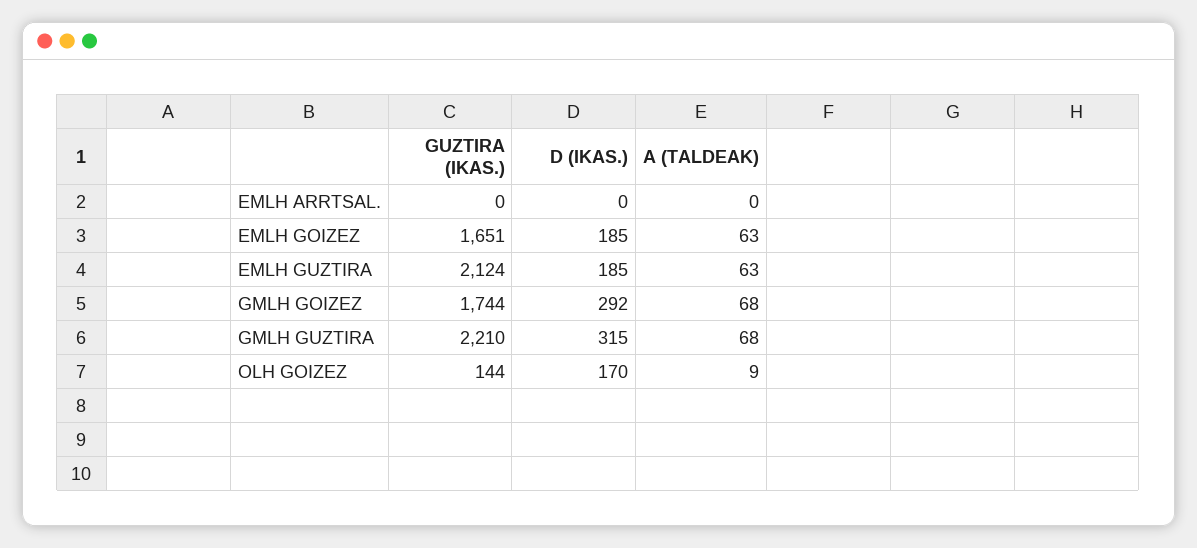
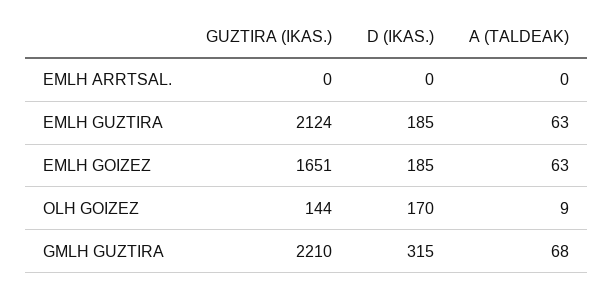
  {
    "GUZTIRA (IKAS.)": {
      "EMLH ARRTSAL.": 0,
      "EMLH GOIZEZ": 1651,
      "EMLH GUZTIRA": 2124,
-     "GMLH GOIZEZ": 1744,
      "GMLH GUZTIRA": 2210,
      "OLH GOIZEZ": 144
    },
    "D (IKAS.)": {
      "EMLH ARRTSAL.": 0,
      "EMLH GOIZEZ": 185,
      "EMLH GUZTIRA": 185,
-     "GMLH GOIZEZ": 292,
      "GMLH GUZTIRA": 315,
      "OLH GOIZEZ": 170
    },
    "A (TALDEAK)": {
      "EMLH ARRTSAL.": 0,
      "EMLH GOIZEZ": 63,
      "EMLH GUZTIRA": 63,
-     "GMLH GOIZEZ": 68,
      "GMLH GUZTIRA": 68,
      "OLH GOIZEZ": 9
    }
  }

